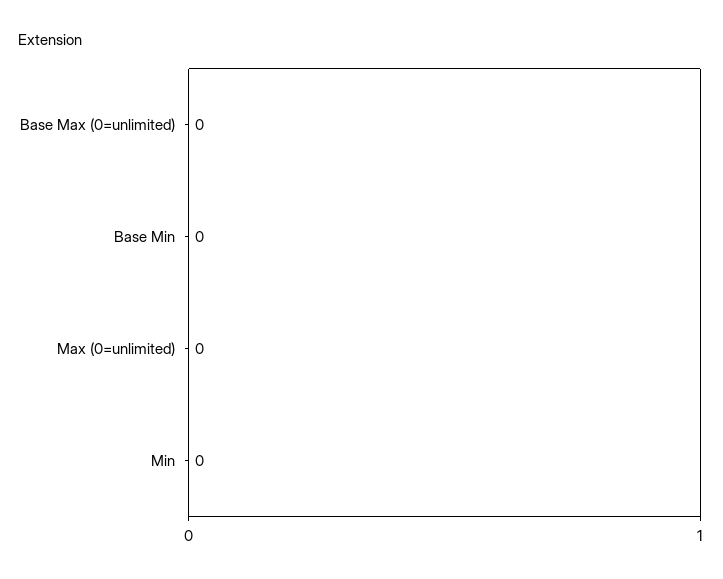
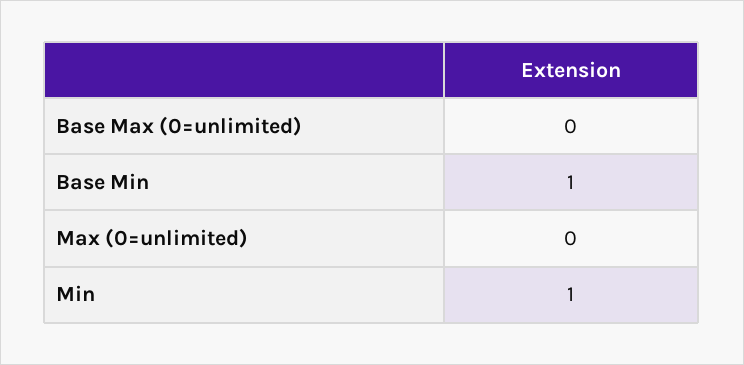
  {
    "Base Max (0=unlimited)": 0,
-   "Base Min": 0,
+   "Base Min": 1,
    "Max (0=unlimited)": 0,
-   "Min": 0
+   "Min": 1
  }

